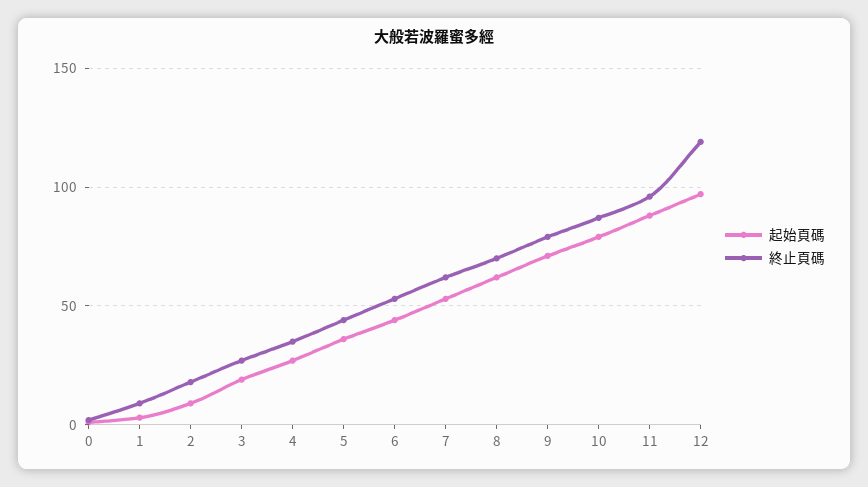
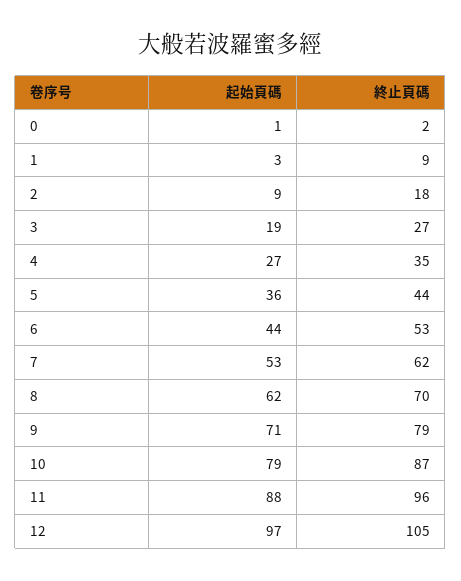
  {
    "起始頁碼": {
      "0": 1,
      "1": 3,
      "2": 9,
      "3": 19,
      "4": 27,
      "5": 36,
      "6": 44,
      "7": 53,
      "8": 62,
      "9": 71,
      "10": 79,
      "11": 88,
      "12": 97
    },
    "終止頁碼": {
      "0": 2,
      "1": 9,
      "2": 18,
      "3": 27,
      "4": 35,
      "5": 44,
      "6": 53,
      "7": 62,
      "8": 70,
      "9": 79,
      "10": 87,
      "11": 96,
-     "12": 120
+     "12": 105
    }
  }

